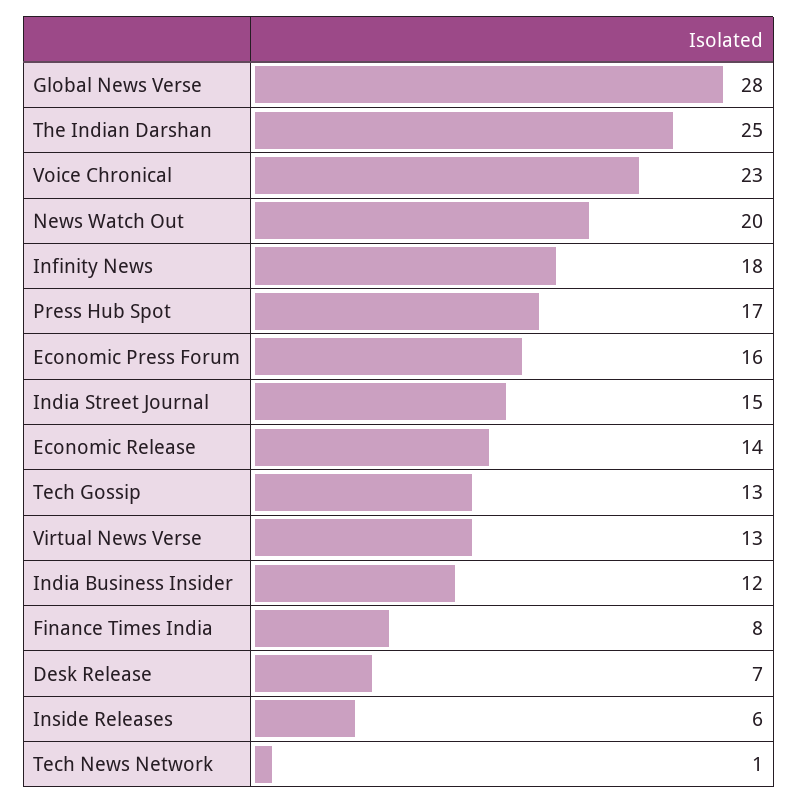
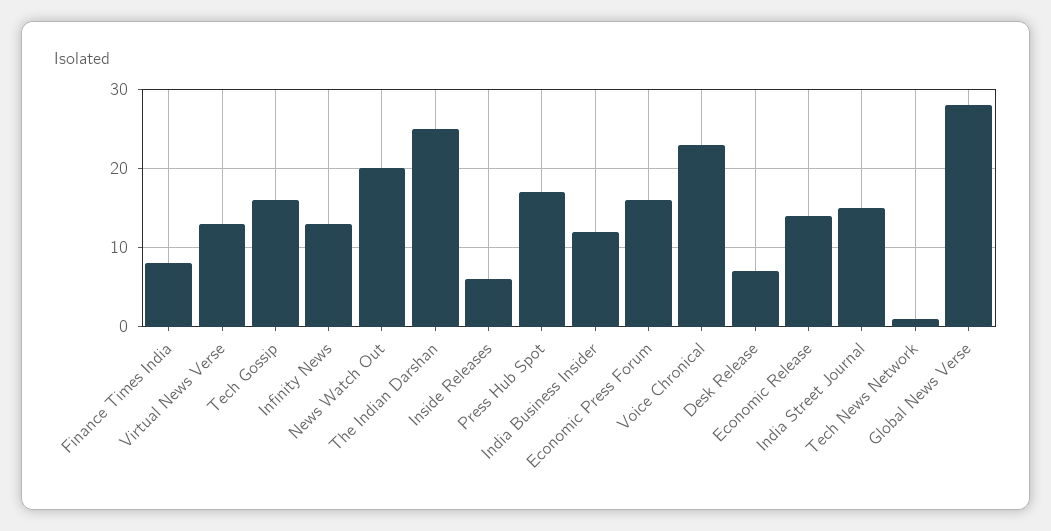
  {
    "Global News Verse": 28,
    "The Indian Darshan": 25,
    "Voice Chronical": 23,
    "News Watch Out": 20,
-   "Infinity News": 18,
+   "Infinity News": 13,
    "Press Hub Spot": 17,
    "Economic Press Forum": 16,
    "India Street Journal": 15,
    "Economic Release": 14,
-   "Tech Gossip": 13,
+   "Tech Gossip": 16,
    "Virtual News Verse": 13,
    "India Business Insider": 12,
    "Finance Times India": 8,
    "Desk Release": 7,
    "Inside Releases": 6,
    "Tech News Network": 1
  }

